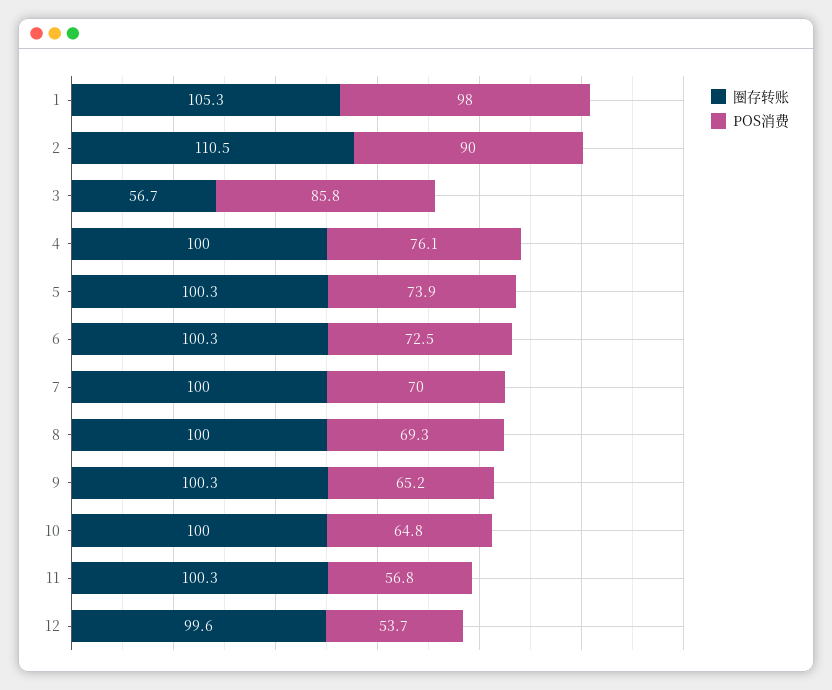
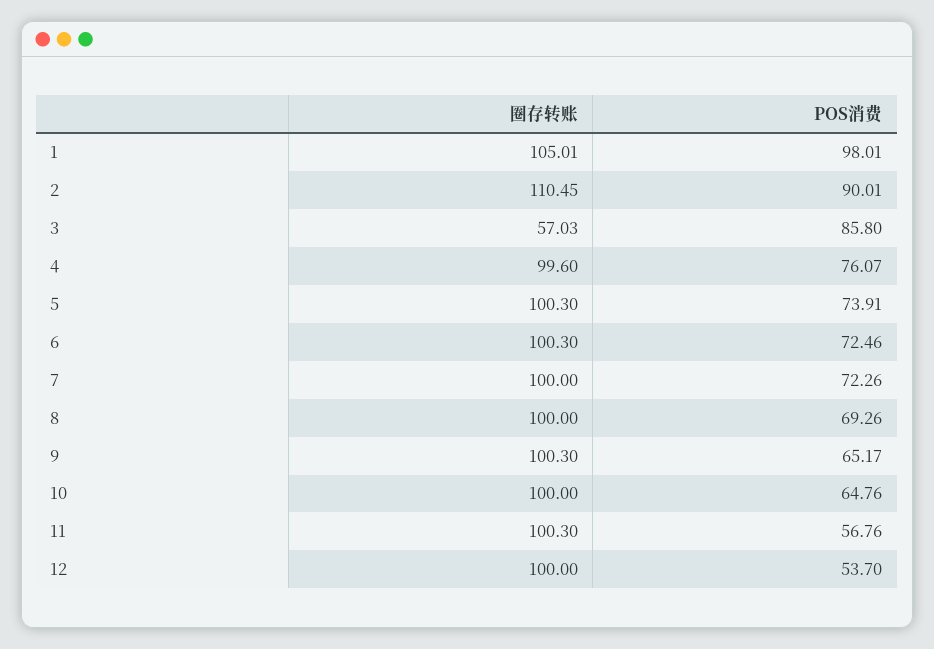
  {
    "圈存转账": {
-     "1": 105.3,
+     "1": 105.01,
      "2": 110.45,
-     "3": 56.7,
+     "3": 57.03,
-     "4": 100,
+     "4": 99.6,
      "5": 100.3,
      "6": 100.3,
      "7": 100,
      "8": 100,
      "9": 100.3,
      "10": 100,
      "11": 100.3,
-     "12": 99.6
+     "12": 100
    },
    "POS消费": {
      "1": 98.01,
      "2": 90.01,
      "3": 85.8,
      "4": 76.07,
      "5": 73.91,
      "6": 72.46,
-     "7": 70,
+     "7": 72.26,
      "8": 69.26,
      "9": 65.17,
      "10": 64.76,
      "11": 56.76,
      "12": 53.7
    }
  }

